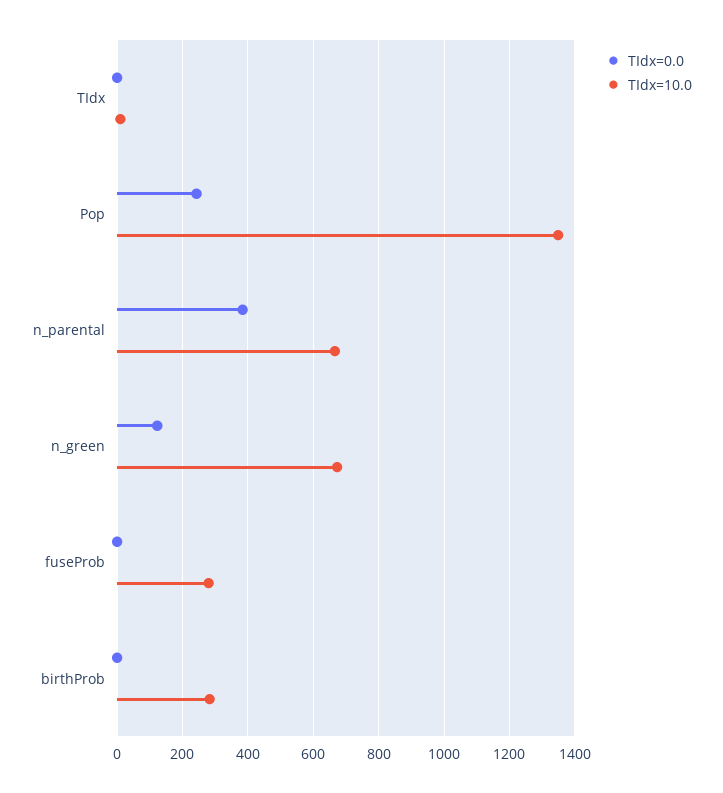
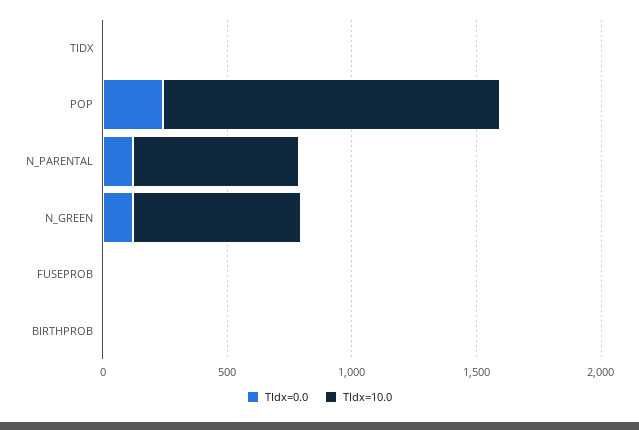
  {
    "TIdx=0.0": {
      "TIdx": 0,
      "Pop": 240,
-     "n_parental": 380,
+     "n_parental": 100,
      "n_green": 120,
      "fuseProb": 0,
      "birthProb": 0
    },
    "TIdx=10.0": {
      "TIdx": 20,
      "Pop": 1340,
      "n_parental": 660,
      "n_green": 680,
-     "fuseProb": 280,
+     "fuseProb": 0,
-     "birthProb": 280
+     "birthProb": 0
    }
  }

